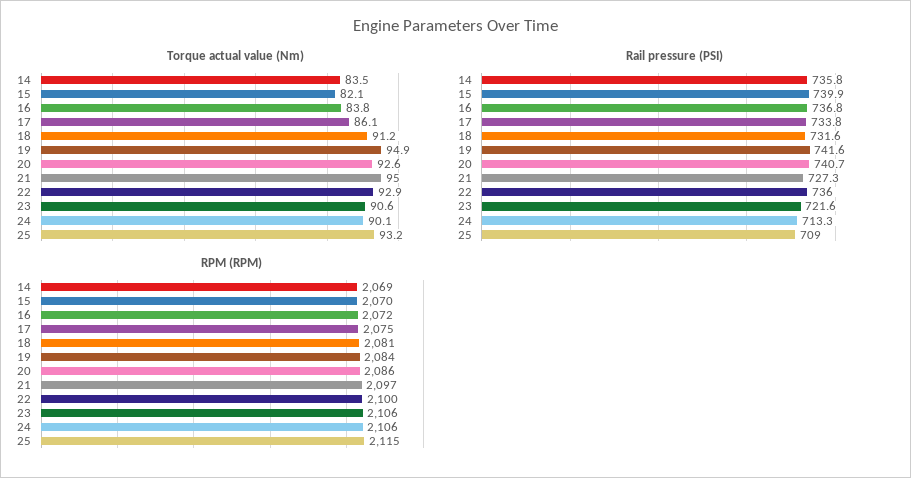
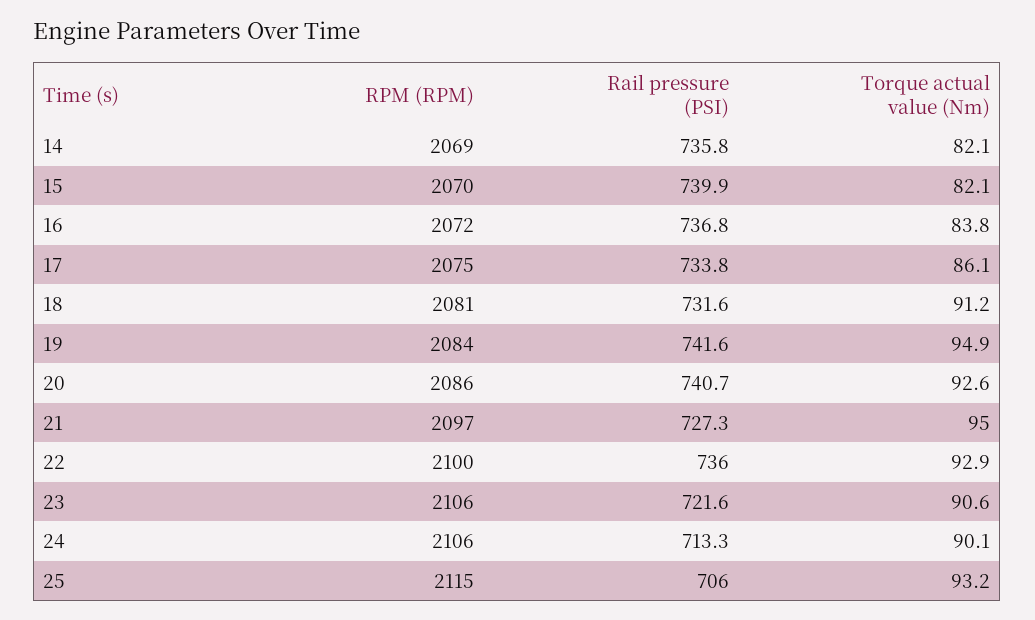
  {
    "Torque actual value (Nm)": {
-     "14": 83.5,
+     "14": 82.1,
      "15": 82.1,
      "16": 83.8,
      "17": 86.1,
      "18": 91.2,
      "19": 94.9,
      "20": 92.6,
      "21": 95,
      "22": 92.9,
      "23": 90.6,
      "24": 90.1,
      "25": 93.2
    },
    "Rail pressure (PSI)": {
      "14": 735.8,
      "15": 739.9,
      "16": 736.8,
      "17": 733.8,
      "18": 731.6,
      "19": 741.6,
      "20": 740.7,
      "21": 727.3,
      "22": 736,
      "23": 721.6,
      "24": 713.3,
-     "25": 709
+     "25": 706
    },
    "RPM (RPM)": {
      "14": 2069,
      "15": 2070,
      "16": 2072,
      "17": 2075,
      "18": 2081,
      "19": 2084,
      "20": 2086,
      "21": 2097,
      "22": 2100,
      "23": 2106,
      "24": 2106,
      "25": 2115
    }
  }

